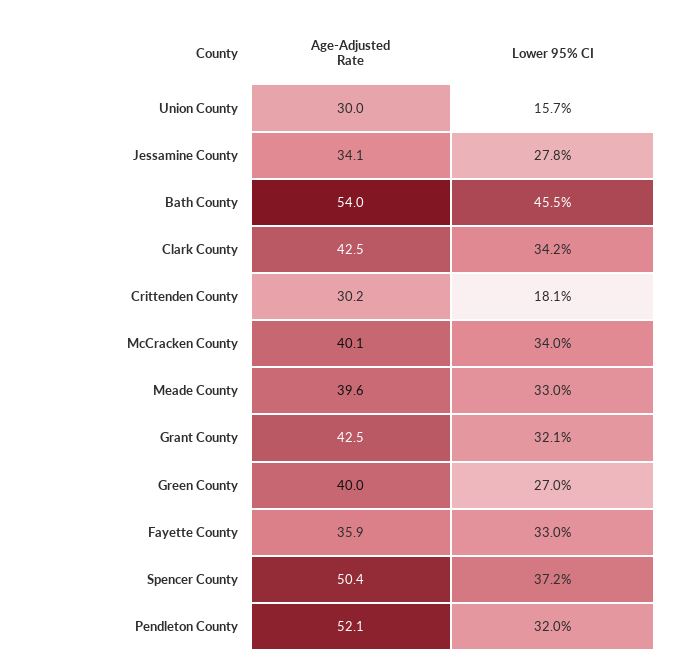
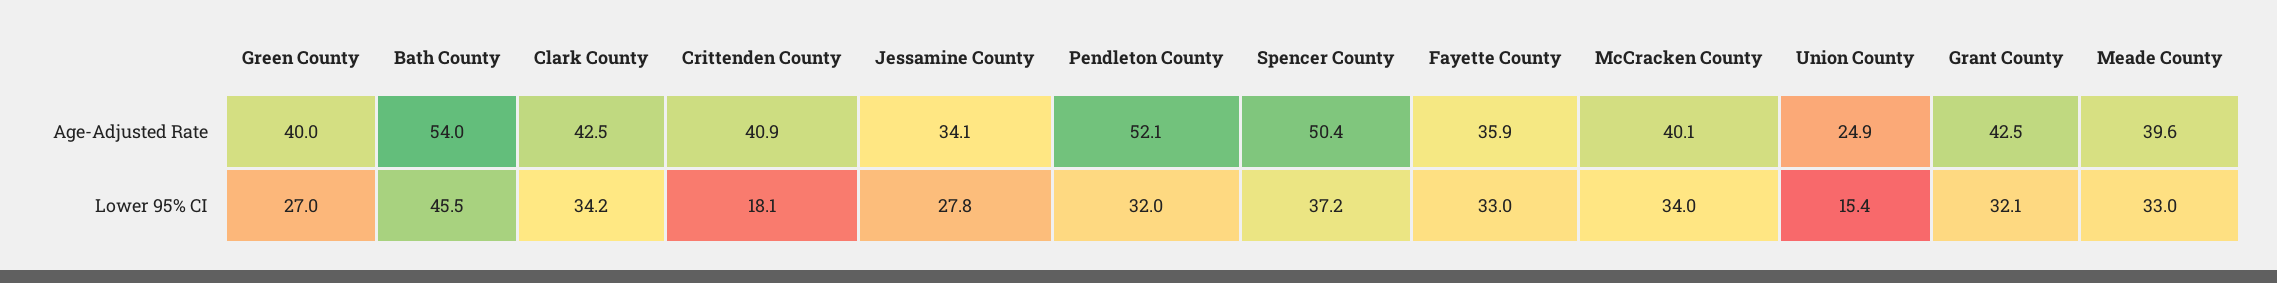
  {
    "Age-Adjusted Rate": {
-     "Union County": 30,
+     "Union County": 24.9,
      "Jessamine County": 34.1,
      "Bath County": 54,
      "Clark County": 42.5,
-     "Crittenden County": 30.2,
+     "Crittenden County": 40.9,
      "McCracken County": 40.1,
      "Meade County": 39.6,
      "Grant County": 42.5,
      "Green County": 40,
      "Fayette County": 35.9,
      "Spencer County": 50.4,
      "Pendleton County": 52.1
    },
    "Lower 95% CI": {
-     "Union County": 15.7,
+     "Union County": 15.4,
      "Jessamine County": 27.8,
      "Bath County": 45.5,
      "Clark County": 34.2,
      "Crittenden County": 18.1,
      "McCracken County": 34,
      "Meade County": 33,
      "Grant County": 32.1,
      "Green County": 27,
      "Fayette County": 33,
      "Spencer County": 37.2,
      "Pendleton County": 32
    }
  }

